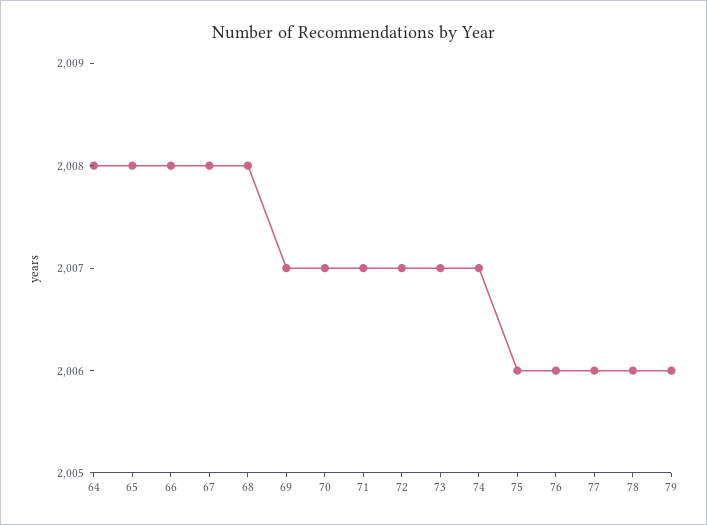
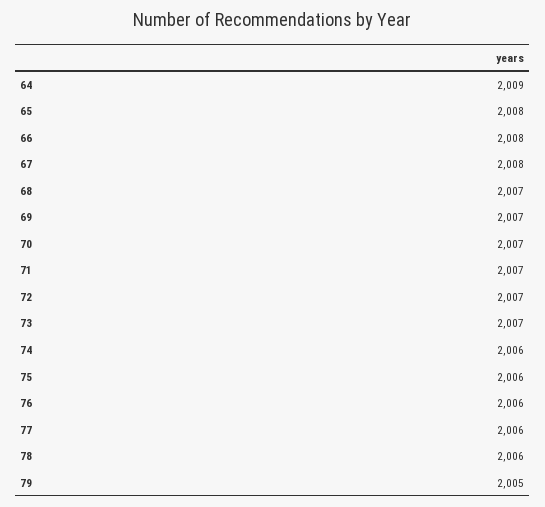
  {
-   "64": 2008,
+   "64": 2009,
    "65": 2008,
    "66": 2008,
    "67": 2008,
-   "68": 2008,
+   "68": 2007,
    "69": 2007,
    "70": 2007,
    "71": 2007,
    "72": 2007,
    "73": 2007,
-   "74": 2007,
+   "74": 2006,
    "75": 2006,
    "76": 2006,
    "77": 2006,
    "78": 2006,
-   "79": 2006
+   "79": 2005
  }

